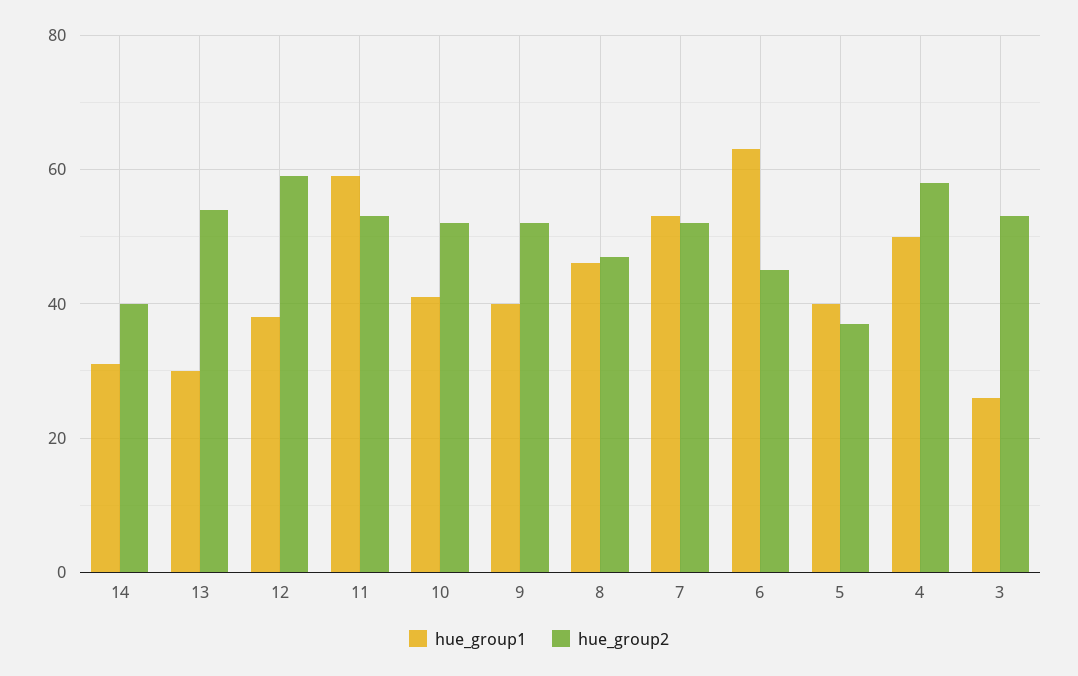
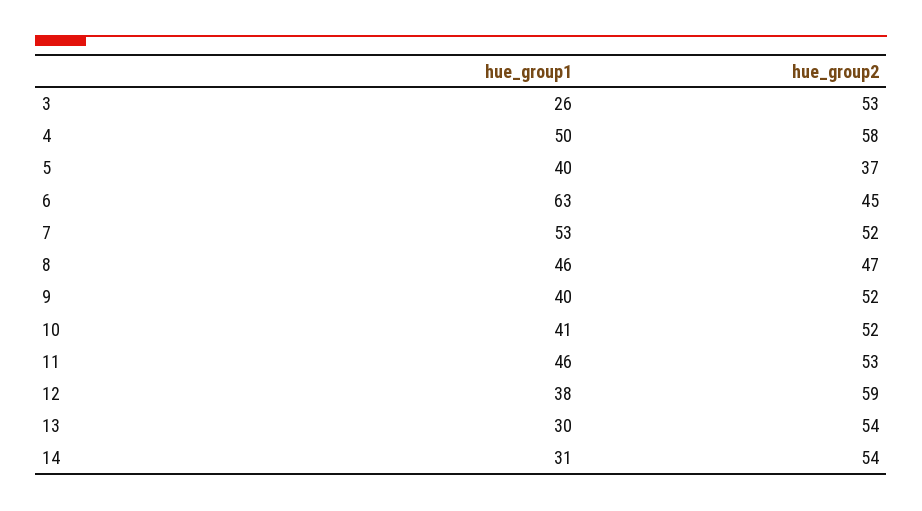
  {
    "hue_group1": {
      "14": 31,
      "13": 30,
      "12": 38,
-     "11": 60,
+     "11": 46,
      "10": 41,
      "9": 40,
      "8": 46,
      "7": 53,
      "6": 63,
      "5": 40,
      "4": 50,
      "3": 26
    },
    "hue_group2": {
-     "14": 40,
+     "14": 54,
      "13": 54,
      "12": 59,
      "11": 53,
      "10": 52,
      "9": 52,
      "8": 47,
      "7": 52,
      "6": 45,
      "5": 37,
      "4": 58,
      "3": 53
    }
  }

